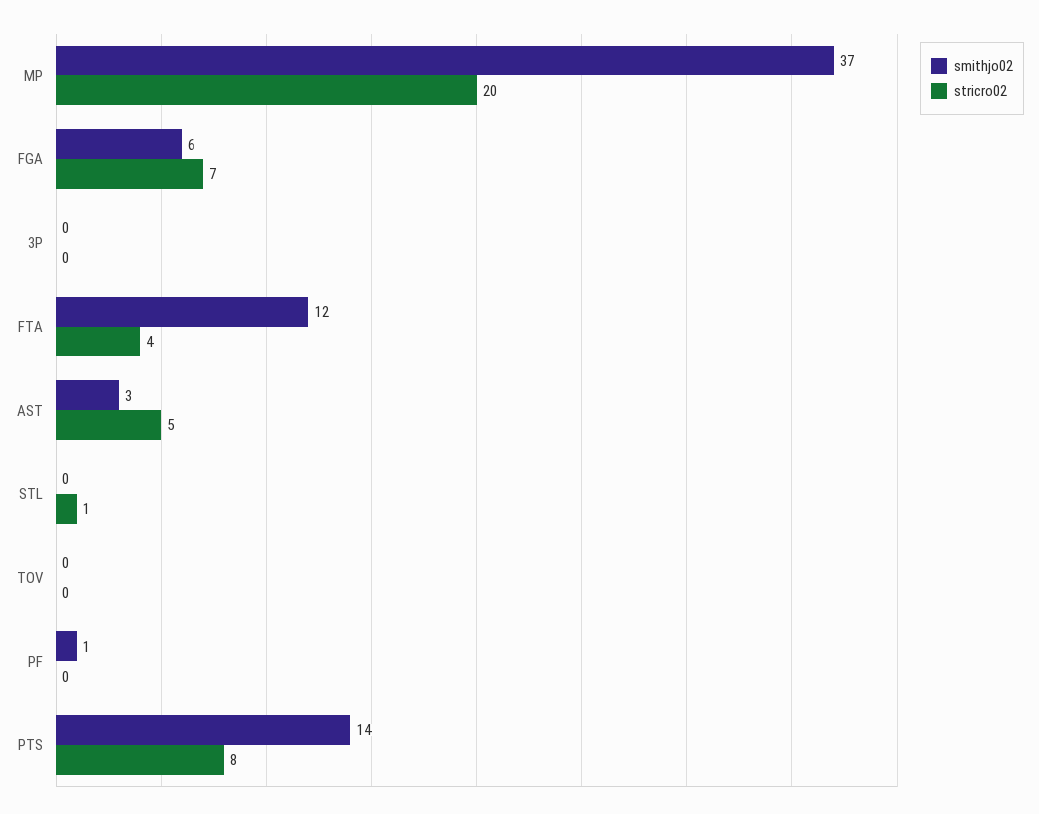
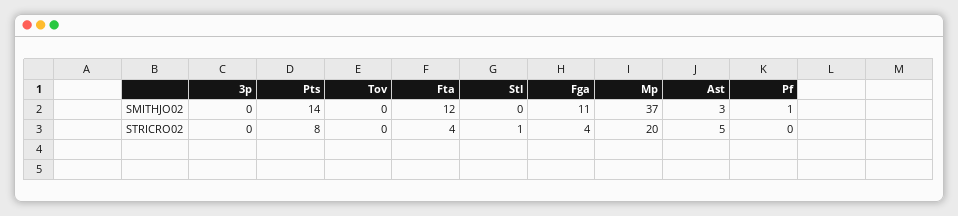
  {
    "smithjo02": {
      "MP": 37,
-     "FGA": 6,
+     "FGA": 11,
      "3P": 0,
      "FTA": 12,
      "AST": 3,
      "STL": 0,
      "TOV": 0,
      "PF": 1,
      "PTS": 14
    },
    "stricro02": {
      "MP": 20,
-     "FGA": 7,
+     "FGA": 4,
      "3P": 0,
      "FTA": 4,
      "AST": 5,
      "STL": 1,
      "TOV": 0,
      "PF": 0,
      "PTS": 8
    }
  }

